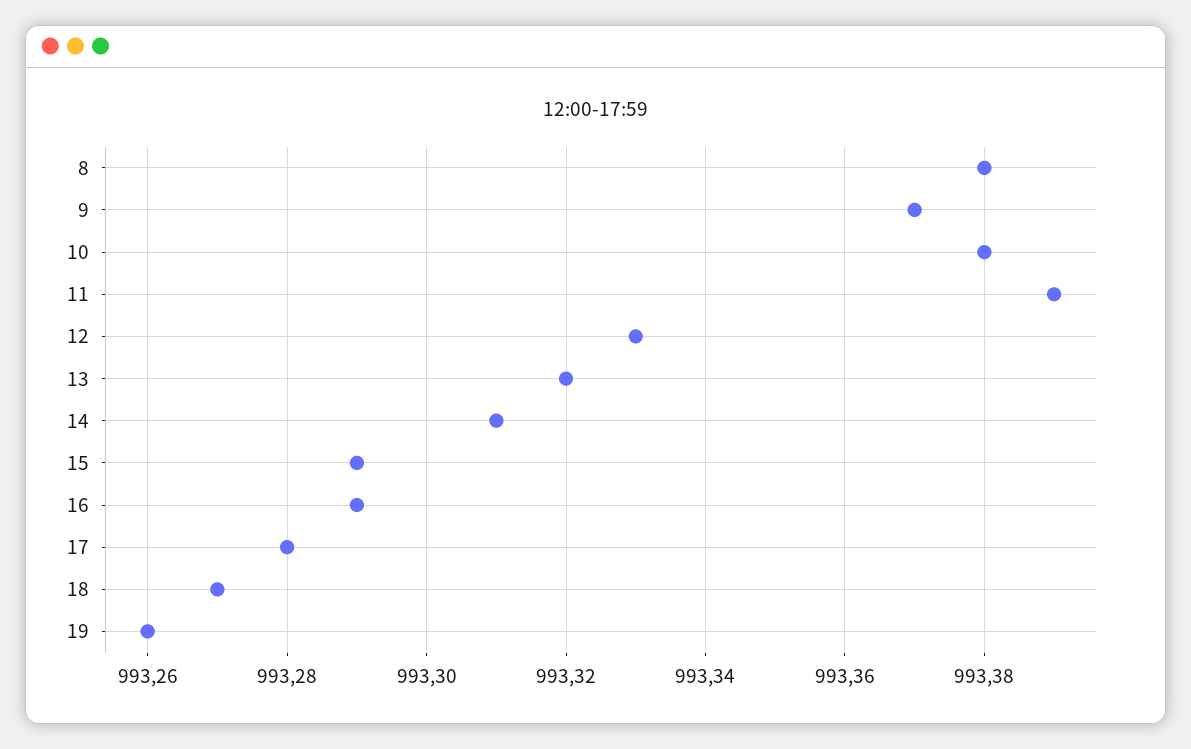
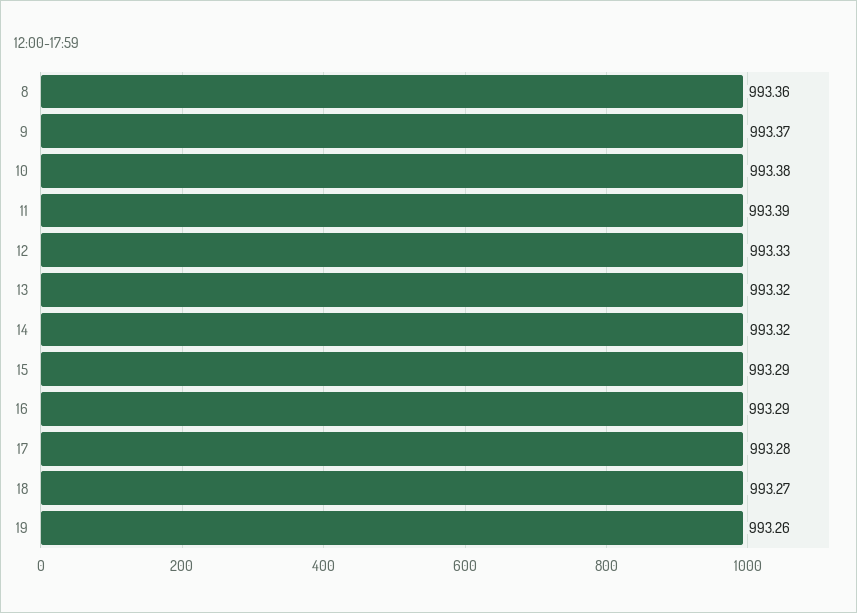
  {
-   "8": 993.38,
+   "8": 993.36,
    "9": 993.37,
    "10": 993.38,
    "11": 993.39,
    "12": 993.33,
    "13": 993.32,
-   "14": 993.31,
+   "14": 993.32,
    "15": 993.29,
    "16": 993.29,
    "17": 993.28,
    "18": 993.27,
    "19": 993.26
  }

